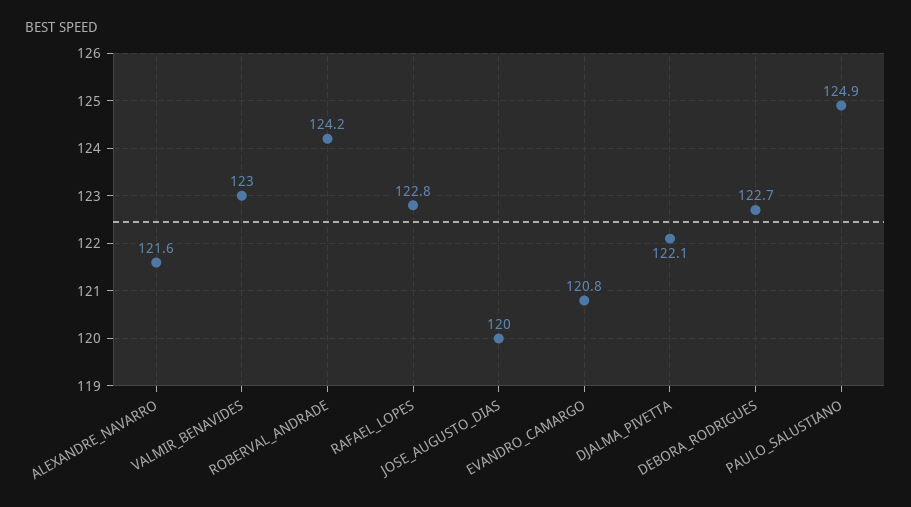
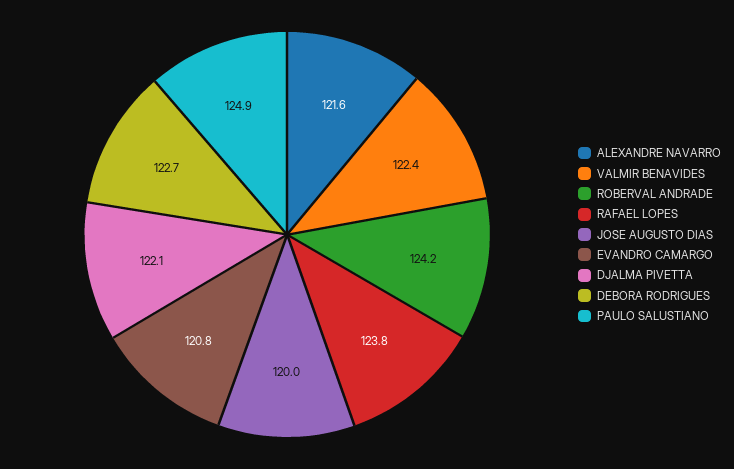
  {
    "ALEXANDRE_NAVARRO": 121.6,
-   "VALMIR_BENAVIDES": 123,
+   "VALMIR_BENAVIDES": 122.4,
    "ROBERVAL_ANDRADE": 124.2,
-   "RAFAEL_LOPES": 122.8,
+   "RAFAEL_LOPES": 123.8,
    "JOSE_AUGUSTO_DIAS": 120,
    "EVANDRO_CAMARGO": 120.8,
    "DJALMA_PIVETTA": 122.1,
    "DEBORA_RODRIGUES": 122.7,
    "PAULO_SALUSTIANO": 124.9
  }

